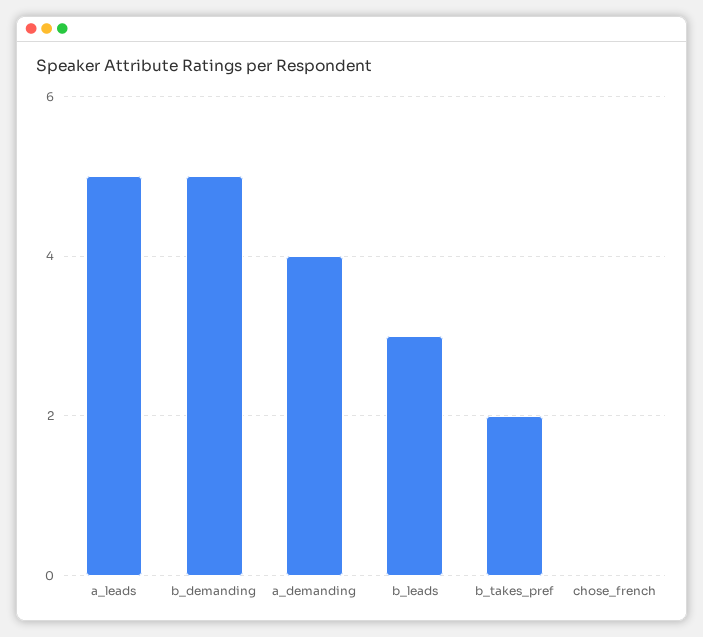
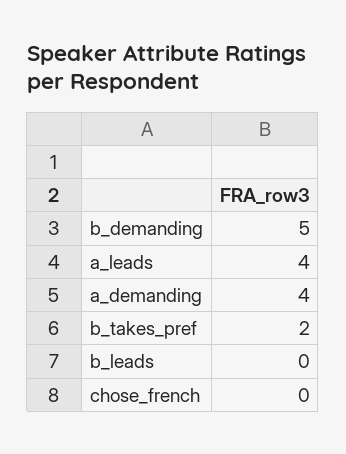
  {
-   "a_leads": 5,
+   "a_leads": 4,
    "b_demanding": 5,
    "a_demanding": 4,
-   "b_leads": 3,
+   "b_leads": 0,
    "b_takes_pref": 2,
    "chose_french": 0
  }

